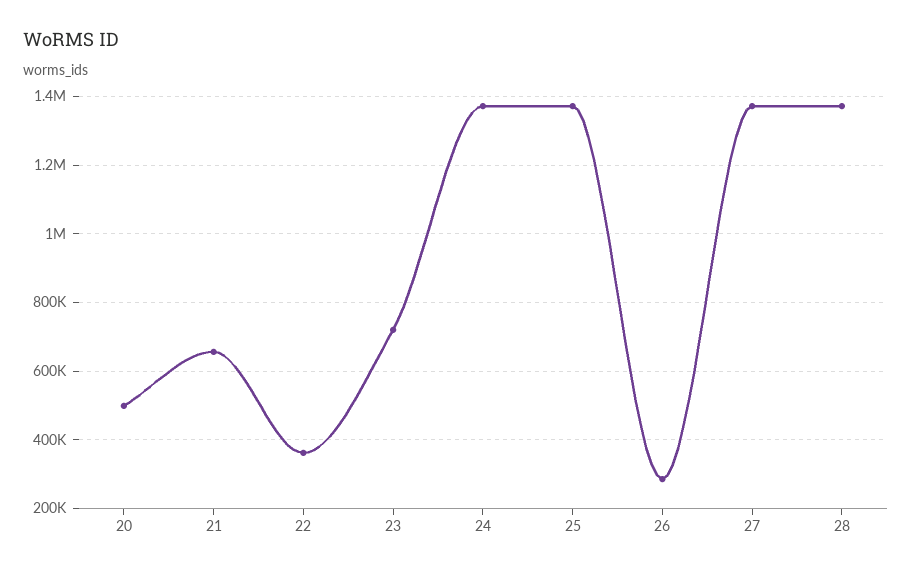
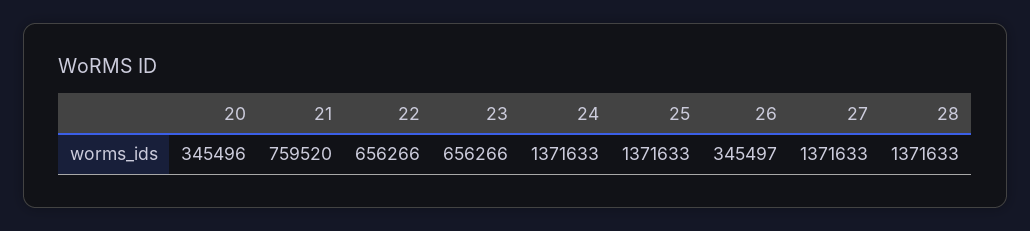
  {
-   "20": 500000,
+   "20": 345496,
-   "21": 660000,
+   "21": 759520,
-   "22": 360000,
+   "22": 656266,
-   "23": 720000,
+   "23": 656266,
    "24": 1371633,
    "25": 1371633,
-   "26": 280000,
+   "26": 345497,
    "27": 1371633,
    "28": 1371633
  }

